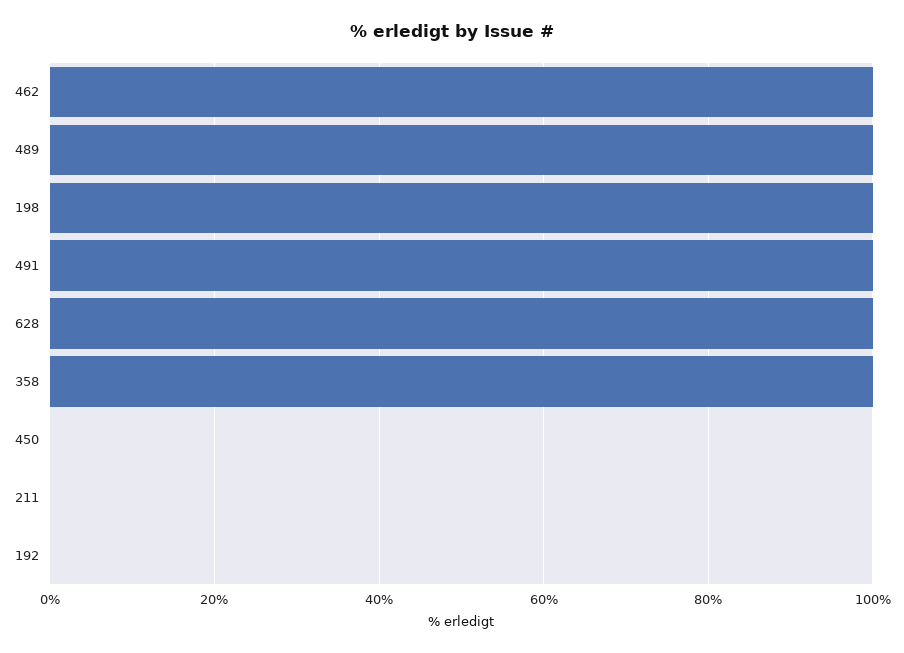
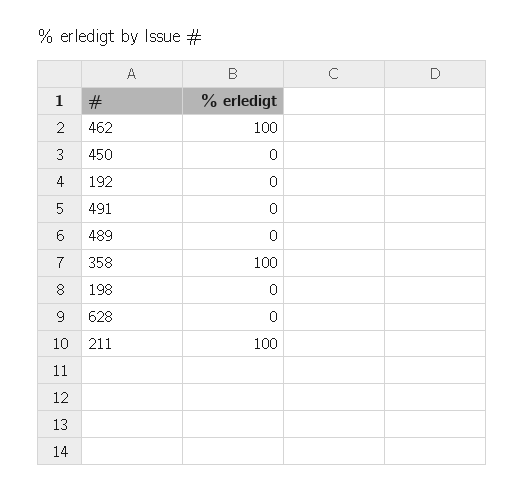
  {
    "462": 100,
-   "489": 100,
+   "489": 0,
-   "198": 100,
+   "198": 0,
-   "491": 100,
+   "491": 0,
-   "628": 100,
+   "628": 0,
    "358": 100,
    "450": 0,
-   "211": 0,
+   "211": 100,
    "192": 0
  }

